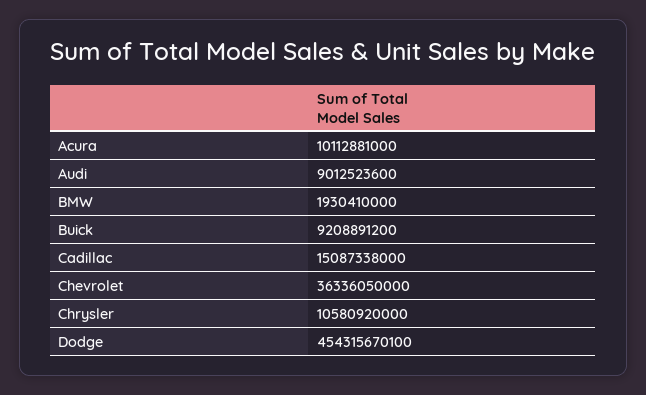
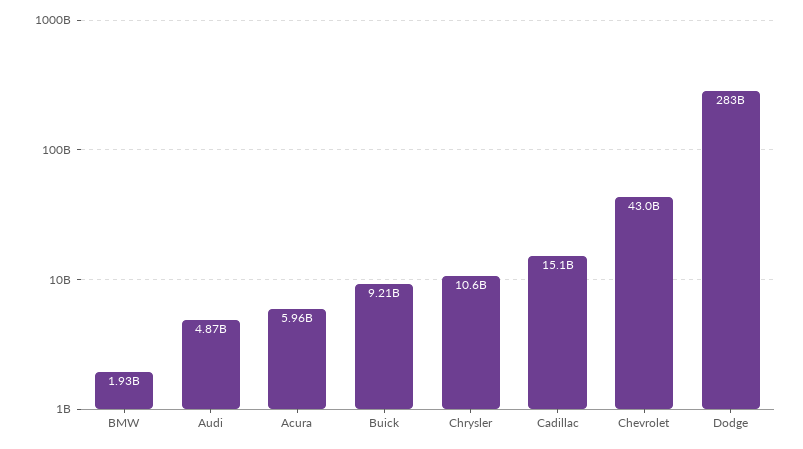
  {
-   "Acura": 10112881000,
+   "Acura": 5960000000,
-   "Audi": 9012523600,
+   "Audi": 4870000000,
    "BMW": 1930410000,
    "Buick": 9208891200,
    "Cadillac": 15087338000,
-   "Chevrolet": 36336050000,
+   "Chevrolet": 43000000000,
    "Chrysler": 10580920000,
-   "Dodge": 454315670100
+   "Dodge": 283000000000
  }

